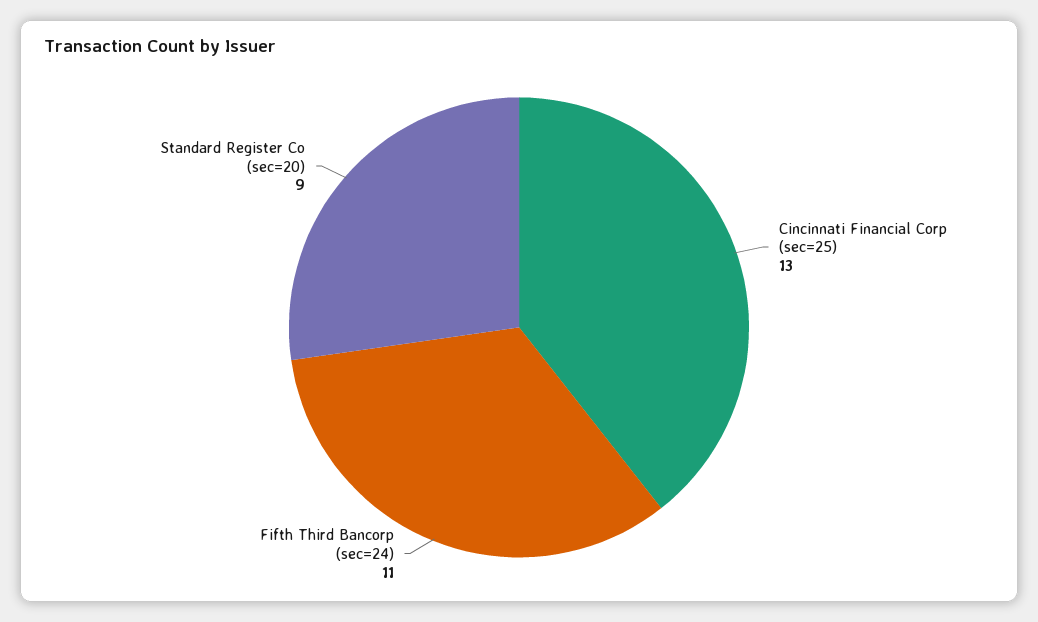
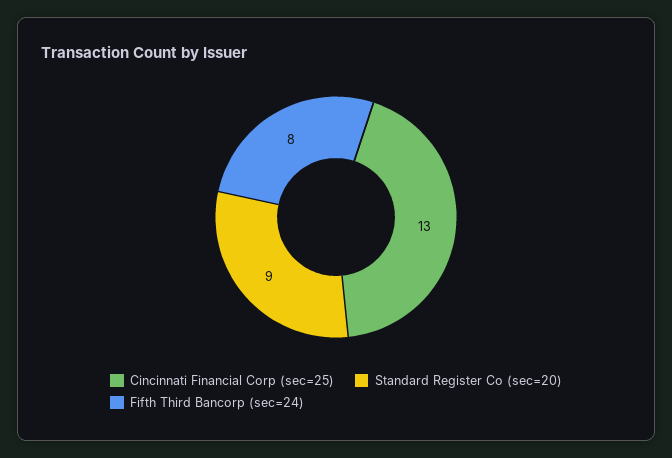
  {
    "Cincinnati Financial Corp (sec=25)": 13,
-   "Fifth Third Bancorp (sec=24)": 11,
+   "Fifth Third Bancorp (sec=24)": 8,
    "Standard Register Co (sec=20)": 9
  }

